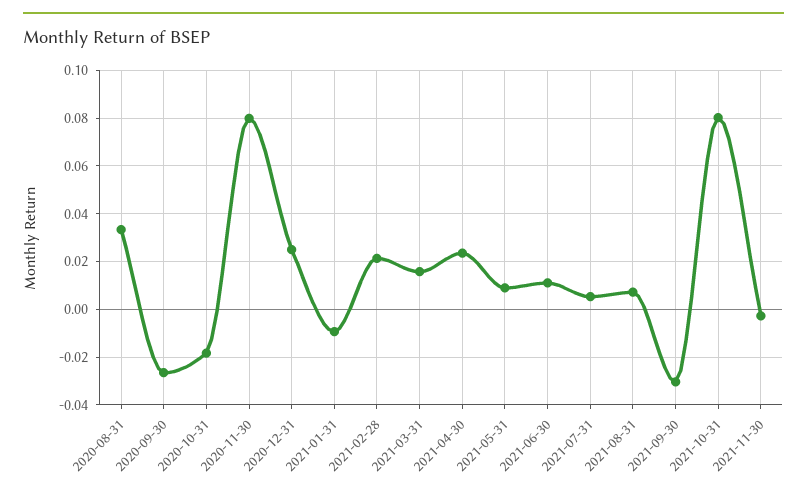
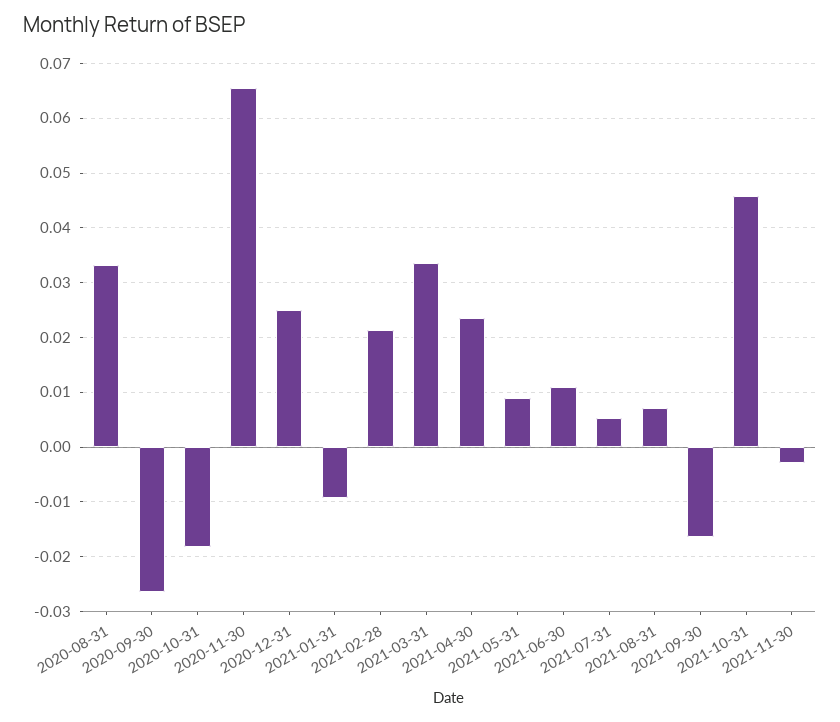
  {
    "2020-08-31": 0.034,
    "2020-09-30": -0.026,
    "2020-10-31": -0.018,
-   "2020-11-30": 0.08,
+   "2020-11-30": 0.066,
    "2020-12-31": 0.026,
    "2021-01-31": -0.01,
    "2021-02-28": 0.022,
-   "2021-03-31": 0.015,
+   "2021-03-31": 0.034,
    "2021-04-30": 0.024,
    "2021-05-31": 0.01,
    "2021-06-30": 0.012,
    "2021-07-31": 0.006,
    "2021-08-31": 0.008,
-   "2021-09-30": -0.03,
+   "2021-09-30": -0.016,
-   "2021-10-31": 0.08,
+   "2021-10-31": 0.046,
    "2021-11-30": -0.002
  }

